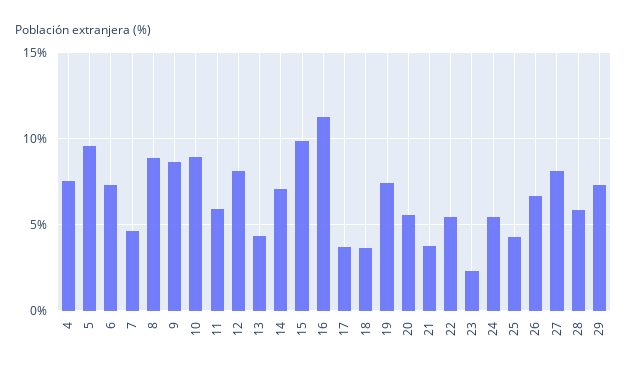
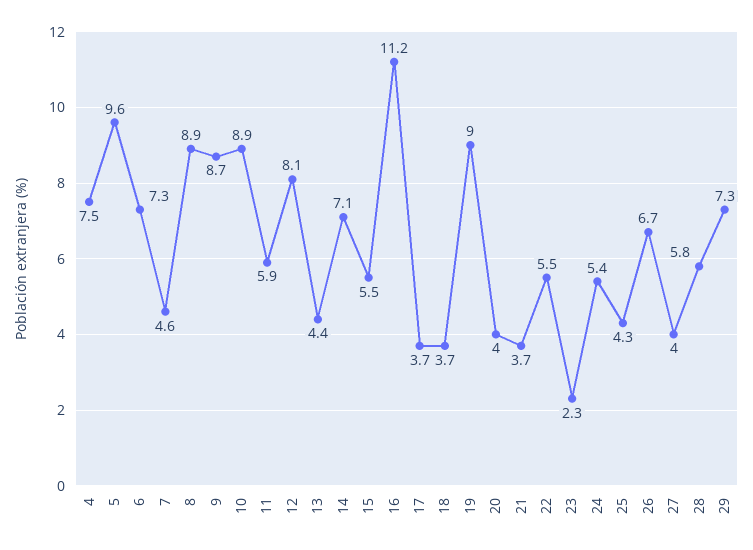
  {
    "4": 7.5,
    "5": 9.6,
    "6": 7.3,
    "7": 4.6,
    "8": 8.9,
    "9": 8.7,
    "10": 8.9,
    "11": 5.9,
    "12": 8.1,
    "13": 4.4,
    "14": 7.1,
-   "15": 10,
+   "15": 5.5,
    "16": 11.2,
    "17": 3.7,
    "18": 3.7,
-   "19": 7.5,
+   "19": 9,
-   "20": 5.5,
+   "20": 4,
    "21": 3.7,
    "22": 5.5,
    "23": 2.3,
    "24": 5.4,
    "25": 4.3,
    "26": 6.7,
-   "27": 8,
+   "27": 4,
    "28": 5.8,
    "29": 7.3
  }

